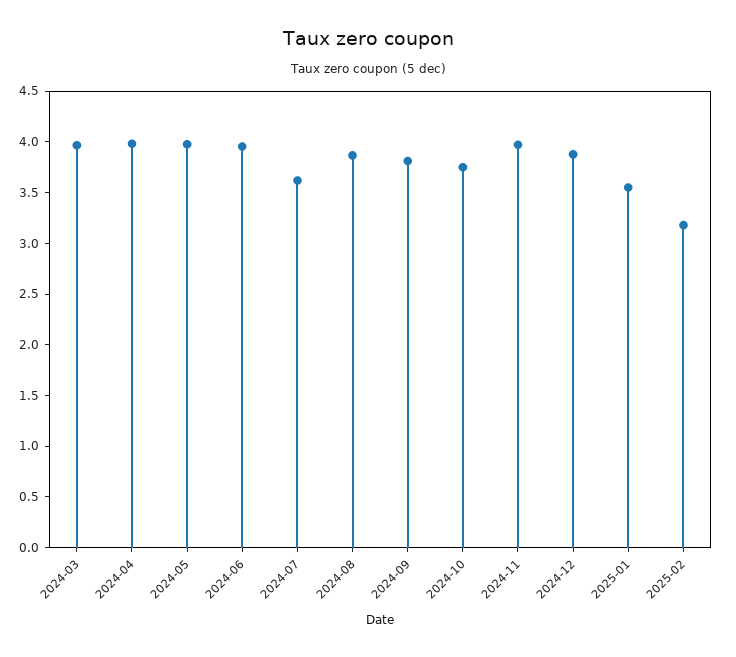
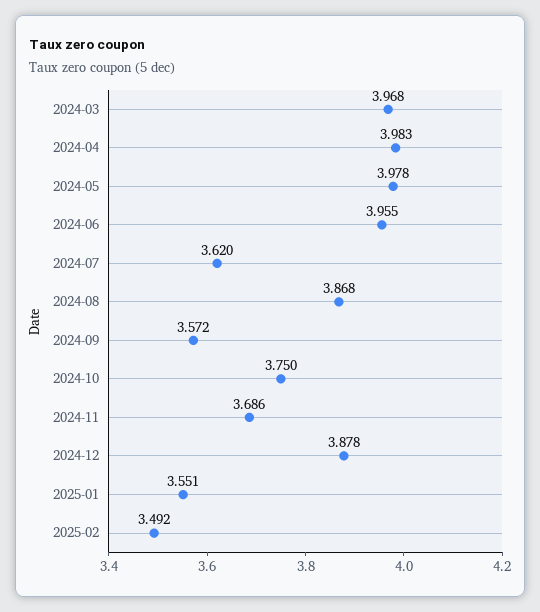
  {
    "2024-03": 3.968,
    "2024-04": 3.983,
    "2024-05": 3.978,
    "2024-06": 3.955,
    "2024-07": 3.62,
    "2024-08": 3.868,
-   "2024-09": 3.8,
+   "2024-09": 3.572,
    "2024-10": 3.75,
-   "2024-11": 4,
+   "2024-11": 3.686,
    "2024-12": 3.878,
    "2025-01": 3.551,
-   "2025-02": 3.2
+   "2025-02": 3.492
  }

